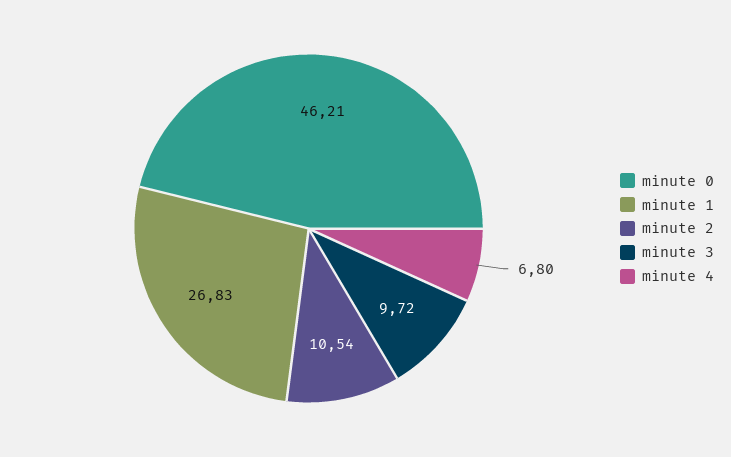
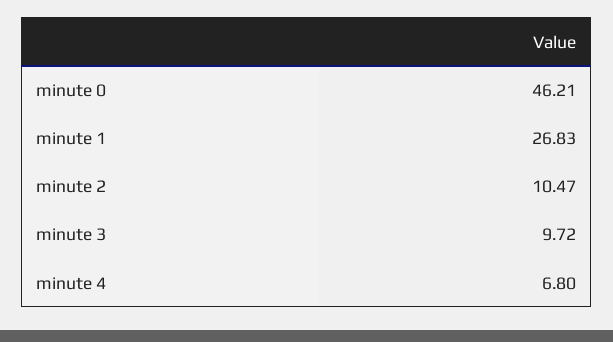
  {
    "minute 0": 46.21,
    "minute 1": 26.83,
-   "minute 2": 10.54,
+   "minute 2": 10.47,
    "minute 3": 9.72,
    "minute 4": 6.8
  }

